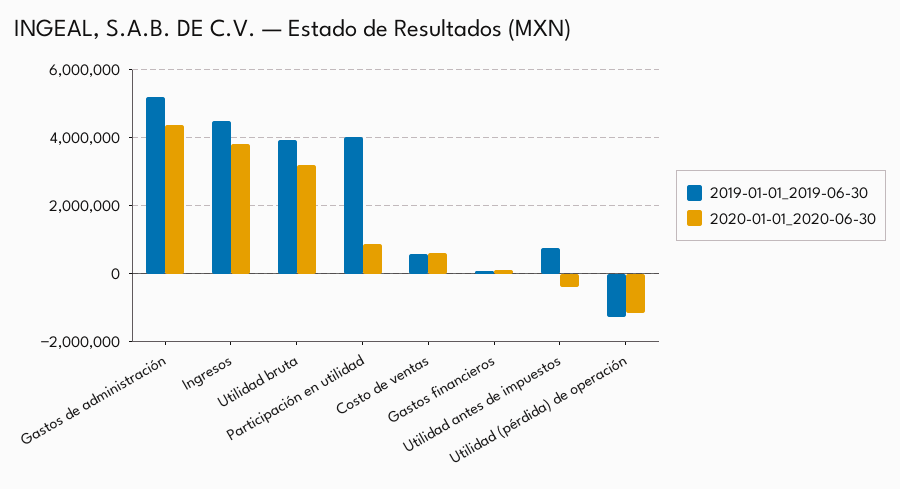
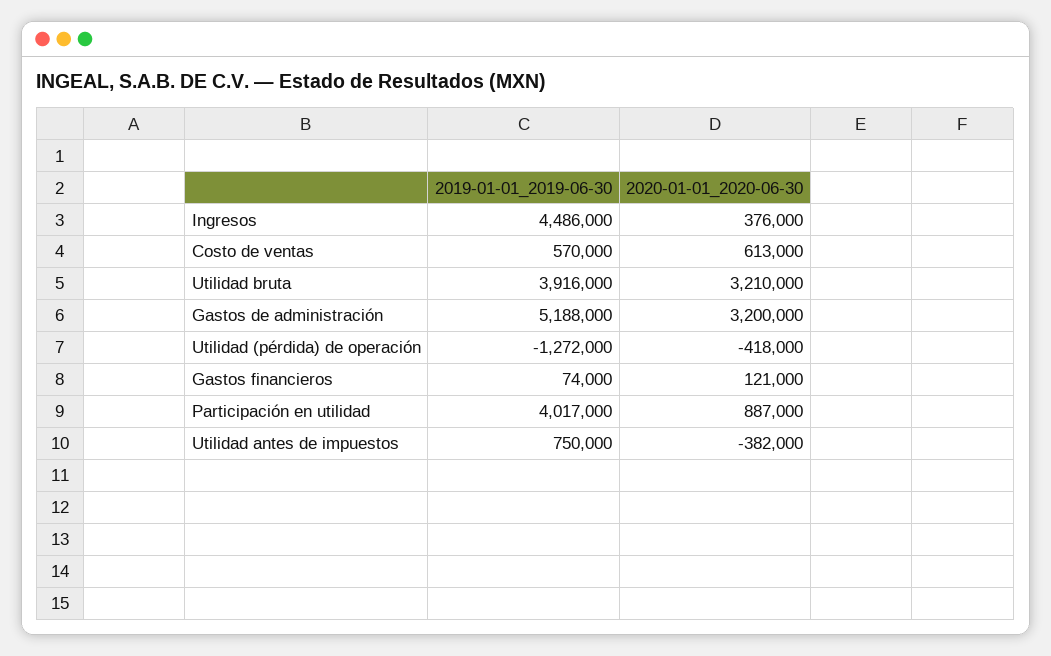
  {
    "2019-01-01_2019-06-30": {
      "Gastos de administración": 5188000,
      "Ingresos": 4486000,
      "Utilidad bruta": 3916000,
      "Participación en utilidad": 4017000,
      "Costo de ventas": 570000,
      "Gastos financieros": 74000,
      "Utilidad antes de impuestos": 750000,
      "Utilidad (pérdida) de operación": -1272000
    },
    "2020-01-01_2020-06-30": {
-     "Gastos de administración": 4400000,
+     "Gastos de administración": 3200000,
-     "Ingresos": 3800000,
+     "Ingresos": 376000,
      "Utilidad bruta": 3210000,
      "Participación en utilidad": 887000,
      "Costo de ventas": 613000,
      "Gastos financieros": 121000,
      "Utilidad antes de impuestos": -382000,
-     "Utilidad (pérdida) de operación": -1200000
+     "Utilidad (pérdida) de operación": -418000
    }
  }

